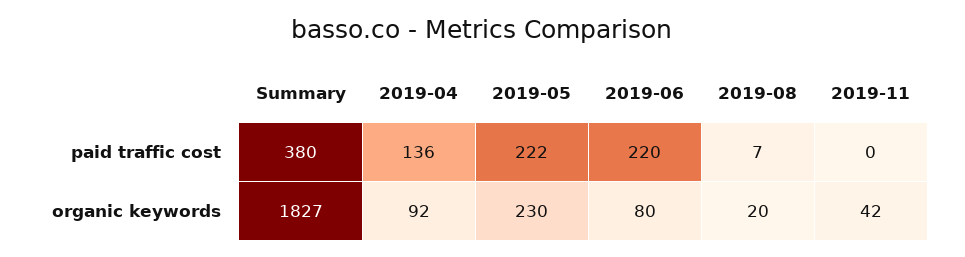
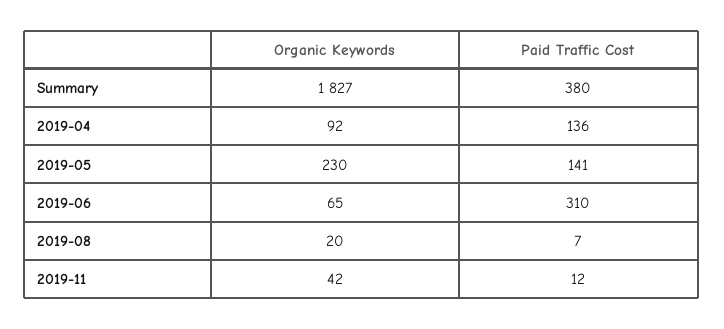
  {
    "Summary": {
      "paid traffic cost": 380,
      "organic keywords": 1827
    },
    "2019-04": {
      "paid traffic cost": 136,
      "organic keywords": 92
    },
    "2019-05": {
-     "paid traffic cost": 222,
+     "paid traffic cost": 141,
      "organic keywords": 230
    },
    "2019-06": {
-     "paid traffic cost": 220,
+     "paid traffic cost": 310,
-     "organic keywords": 80
+     "organic keywords": 65
    },
    "2019-08": {
      "paid traffic cost": 7,
      "organic keywords": 20
    },
    "2019-11": {
-     "paid traffic cost": 0,
+     "paid traffic cost": 12,
      "organic keywords": 42
    }
  }

